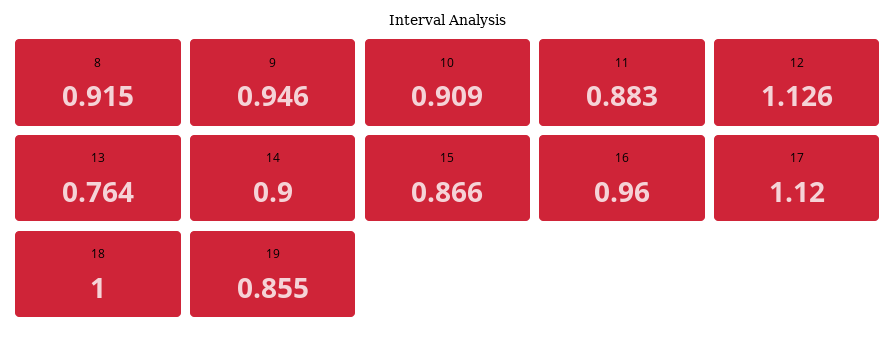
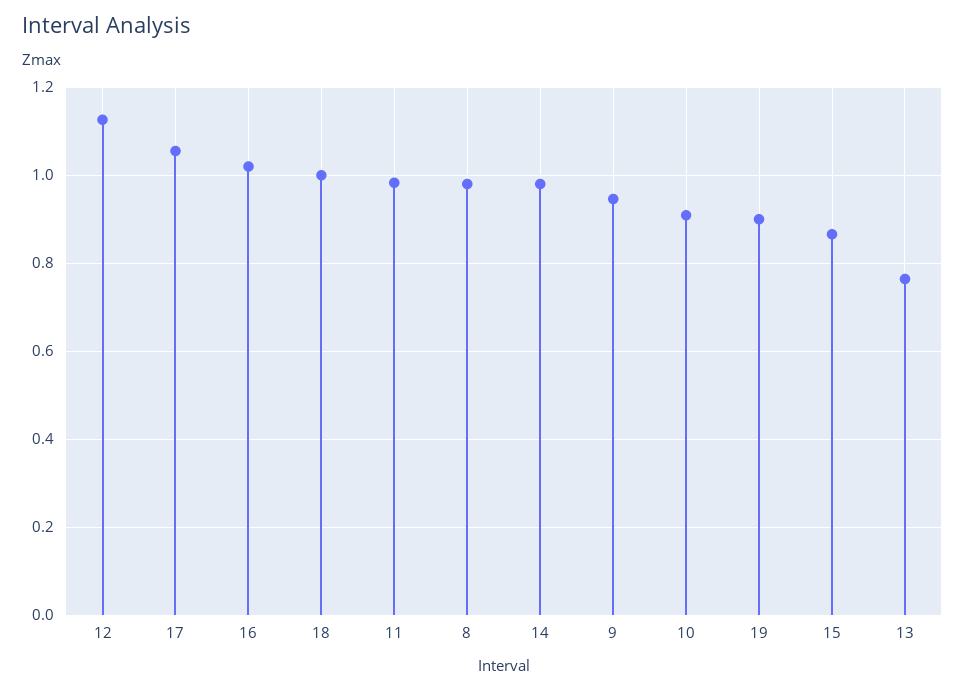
  {
-   "8": 0.915,
+   "8": 0.98,
    "9": 0.946,
    "10": 0.909,
-   "11": 0.883,
+   "11": 0.98,
    "12": 1.126,
    "13": 0.764,
-   "14": 0.9,
+   "14": 0.98,
    "15": 0.866,
-   "16": 0.96,
+   "16": 1.02,
-   "17": 1.12,
+   "17": 1.06,
    "18": 1,
-   "19": 0.855
+   "19": 0.9
  }

